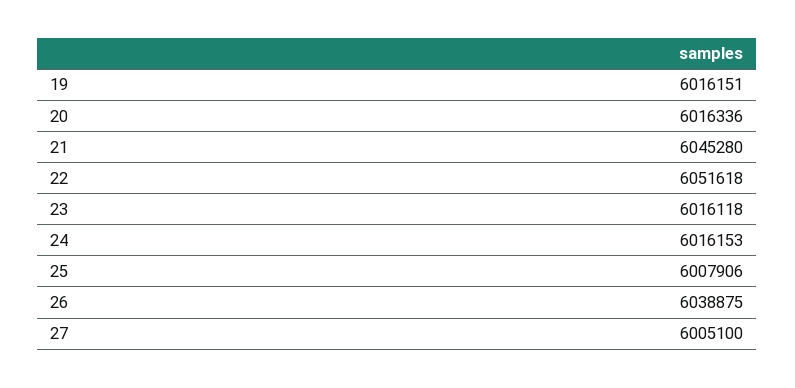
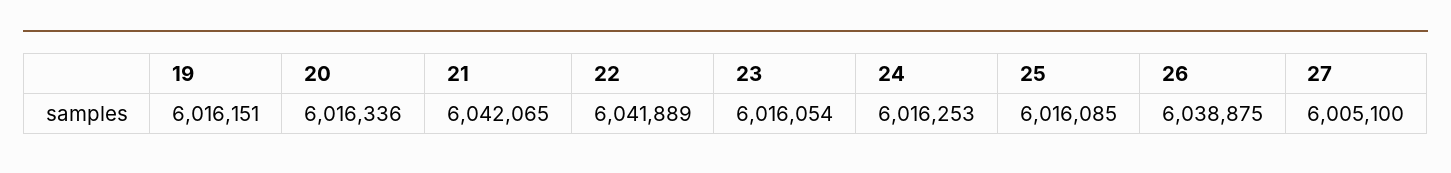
  {
    "19": 6016151,
    "20": 6016336,
-   "21": 6045280,
+   "21": 6042065,
-   "22": 6051618,
+   "22": 6041889,
-   "23": 6016118,
+   "23": 6016054,
-   "24": 6016153,
+   "24": 6016253,
-   "25": 6007906,
+   "25": 6016085,
    "26": 6038875,
    "27": 6005100
  }

